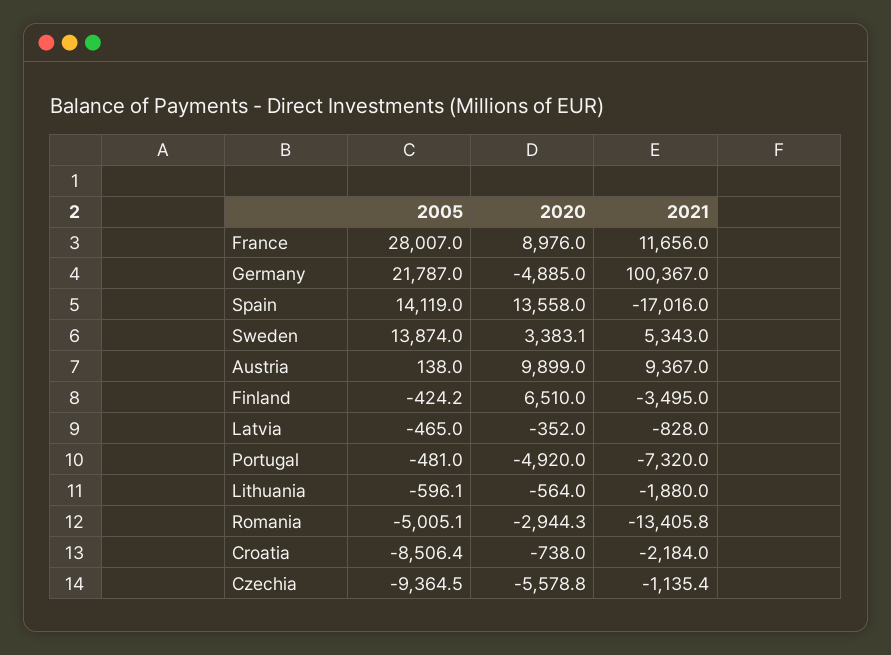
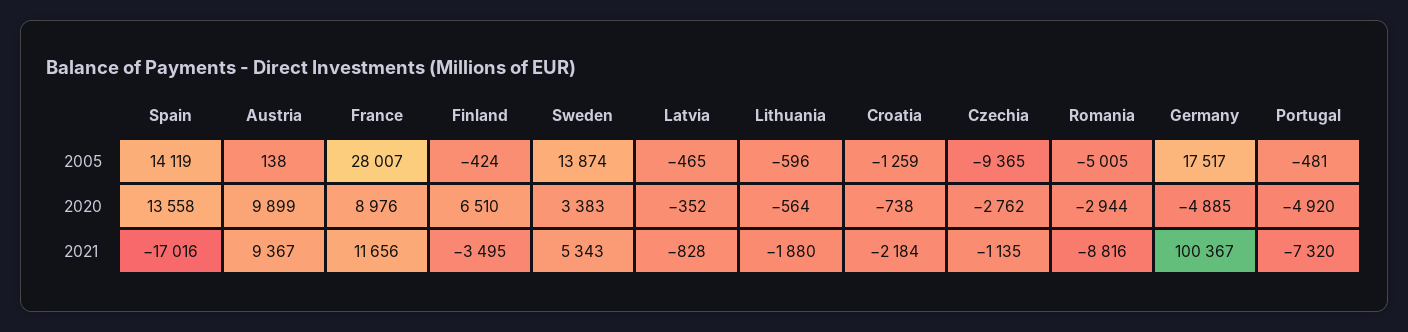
  {
    "2005": {
      "France": 28007,
-     "Germany": 21787,
+     "Germany": 17517,
      "Spain": 14119,
      "Sweden": 13874,
      "Austria": 138,
      "Finland": -424.2,
      "Latvia": -465,
      "Portugal": -481,
      "Lithuania": -596.1,
      "Romania": -5005.1,
-     "Croatia": -8506.4,
+     "Croatia": -1259,
      "Czechia": -9364.5
    },
    "2020": {
      "France": 8976,
      "Germany": -4885,
      "Spain": 13558,
      "Sweden": 3383.1,
      "Austria": 9899,
      "Finland": 6510,
      "Latvia": -352,
      "Portugal": -4920,
      "Lithuania": -564,
      "Romania": -2944.3,
      "Croatia": -738,
-     "Czechia": -5578.8
+     "Czechia": -2762
    },
    "2021": {
      "France": 11656,
      "Germany": 100367,
      "Spain": -17016,
      "Sweden": 5343,
      "Austria": 9367,
      "Finland": -3495,
      "Latvia": -828,
      "Portugal": -7320,
      "Lithuania": -1880,
-     "Romania": -13405.8,
+     "Romania": -8816,
      "Croatia": -2184,
      "Czechia": -1135.4
    }
  }

